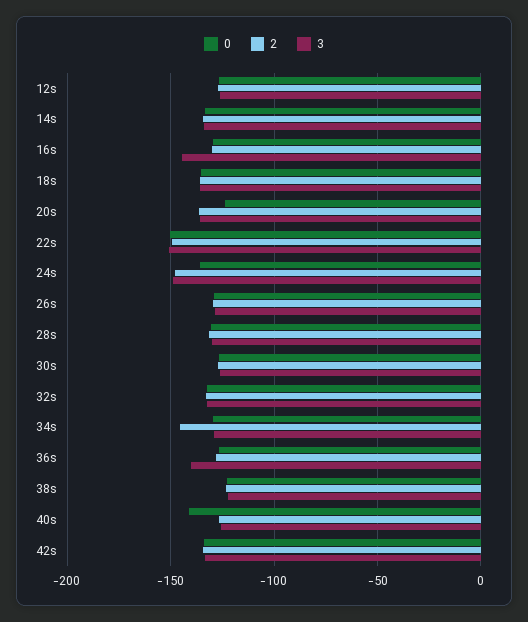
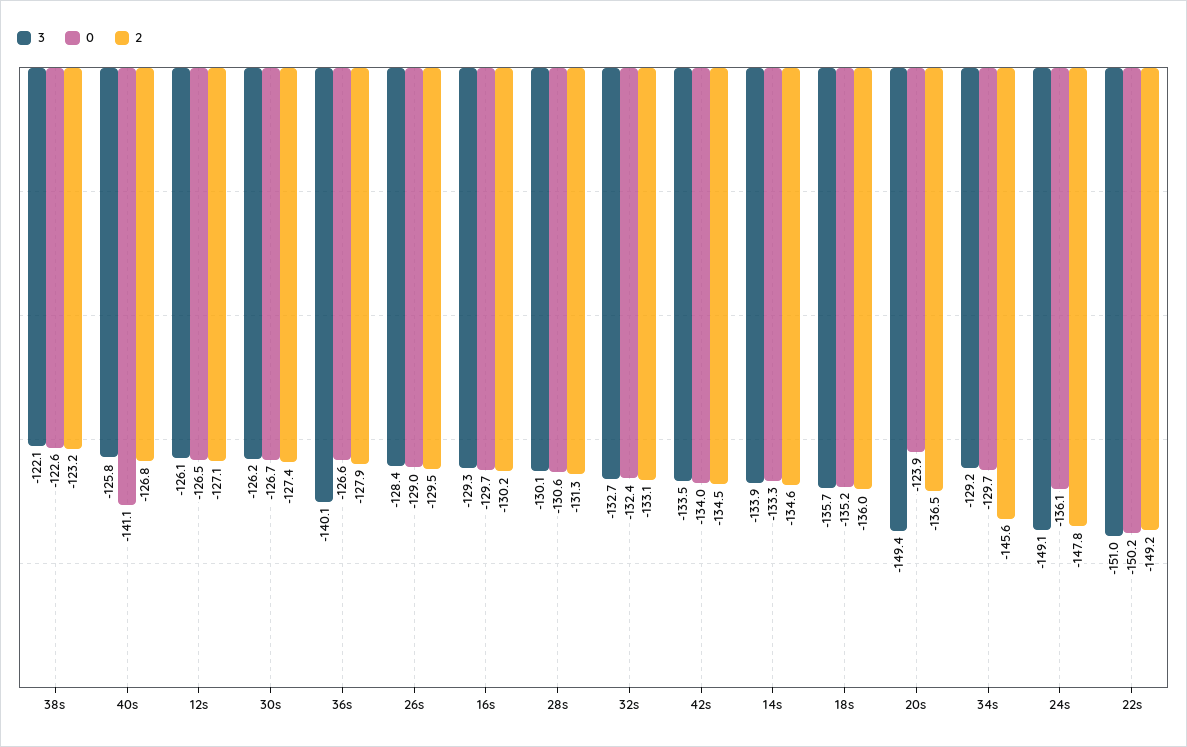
  {
    "0": {
      "12s": -126.5,
      "14s": -133.3,
      "16s": -129.7,
      "18s": -135.2,
      "20s": -123.9,
      "22s": -150.2,
      "24s": -136.1,
      "26s": -129,
      "28s": -130.6,
      "30s": -126.7,
      "32s": -132.4,
      "34s": -129.7,
      "36s": -126.6,
      "38s": -122.6,
      "40s": -141.1,
      "42s": -134
    },
    "2": {
      "12s": -127.1,
      "14s": -134.6,
      "16s": -130.2,
      "18s": -136,
      "20s": -136.5,
      "22s": -149.2,
      "24s": -147.8,
      "26s": -129.5,
      "28s": -131.3,
      "30s": -127.4,
      "32s": -133.1,
      "34s": -145.6,
      "36s": -127.9,
      "38s": -123.2,
      "40s": -126.8,
      "42s": -134.5
    },
    "3": {
      "12s": -126.1,
      "14s": -133.9,
-     "16s": -145,
+     "16s": -129.3,
      "18s": -135.7,
-     "20s": -135,
+     "20s": -149.4,
      "22s": -151,
      "24s": -149.1,
      "26s": -128.4,
      "28s": -130.1,
      "30s": -126.2,
      "32s": -132.7,
      "34s": -129.2,
      "36s": -140.1,
      "38s": -122.1,
      "40s": -125.8,
      "42s": -133.5
    }
  }

